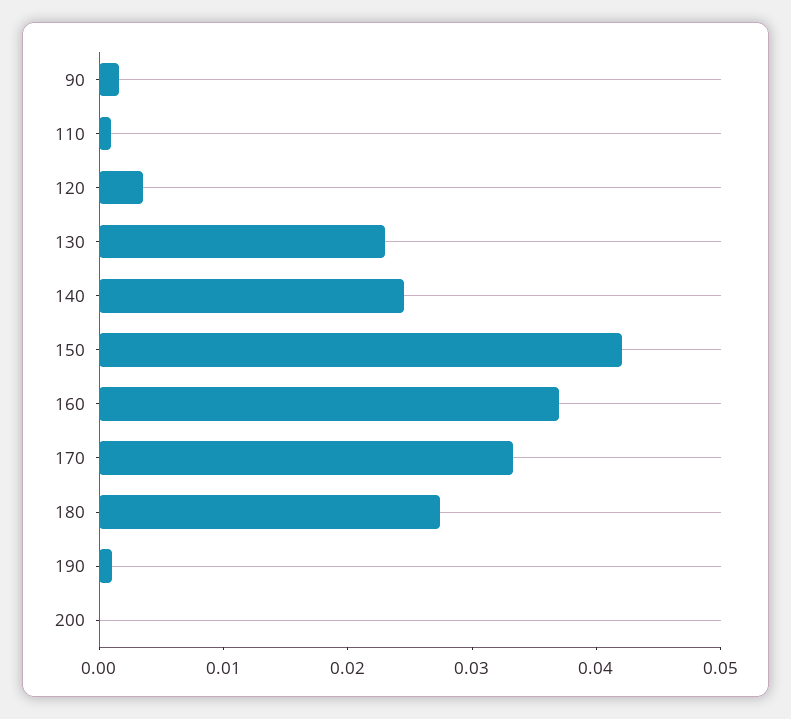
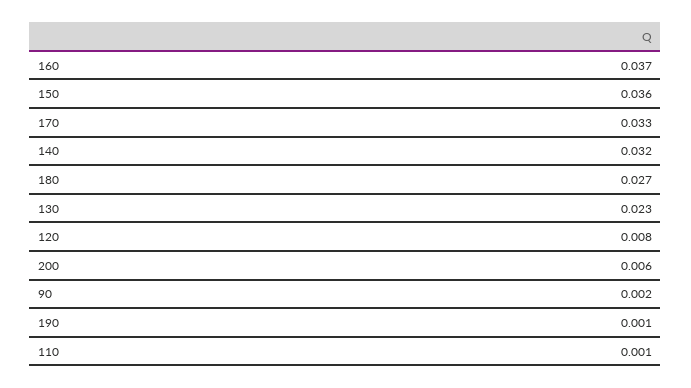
  {
    "90": 0.002,
    "110": 0.001,
-   "120": 0.004,
+   "120": 0.008,
    "130": 0.023,
-   "140": 0.024,
+   "140": 0.032,
-   "150": 0.042,
+   "150": 0.036,
    "160": 0.037,
    "170": 0.033,
    "180": 0.027,
    "190": 0.001,
-   "200": 0
+   "200": 0.006
  }

